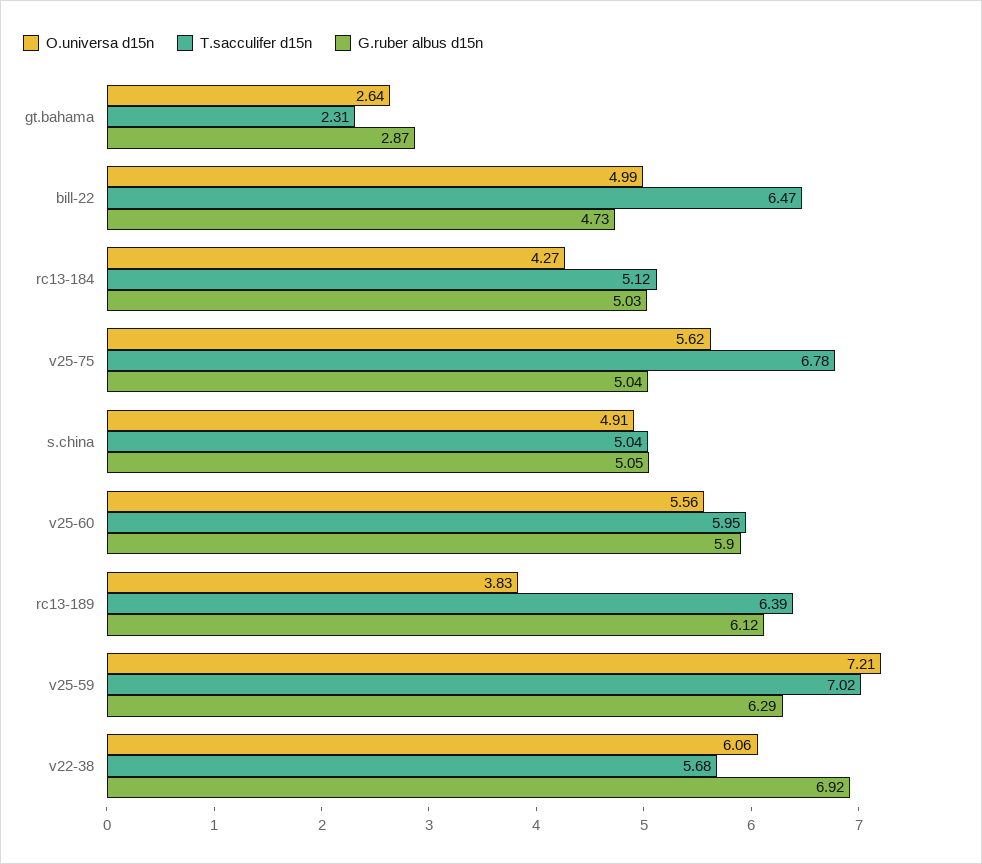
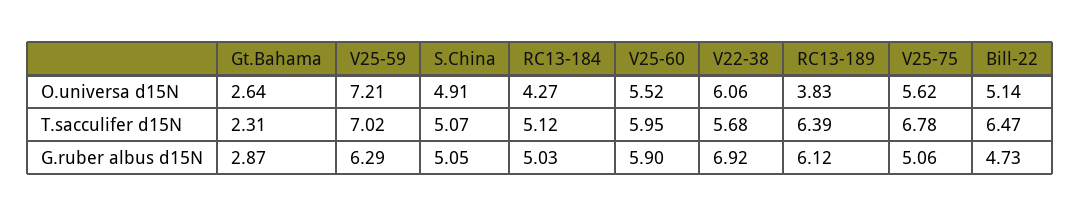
  {
    "O.universa d15n": {
      "gt.bahama": 2.64,
-     "bill-22": 4.99,
+     "bill-22": 5.14,
      "rc13-184": 4.27,
      "v25-75": 5.62,
      "s.china": 4.91,
-     "v25-60": 5.56,
+     "v25-60": 5.52,
      "rc13-189": 3.83,
      "v25-59": 7.21,
      "v22-38": 6.06
    },
    "T.sacculifer d15n": {
      "gt.bahama": 2.31,
      "bill-22": 6.47,
      "rc13-184": 5.12,
      "v25-75": 6.78,
-     "s.china": 5.04,
+     "s.china": 5.07,
      "v25-60": 5.95,
      "rc13-189": 6.39,
      "v25-59": 7.02,
      "v22-38": 5.68
    },
    "G.ruber albus d15n": {
      "gt.bahama": 2.87,
      "bill-22": 4.73,
      "rc13-184": 5.03,
-     "v25-75": 5.04,
+     "v25-75": 5.06,
      "s.china": 5.05,
      "v25-60": 5.9,
      "rc13-189": 6.12,
      "v25-59": 6.29,
      "v22-38": 6.92
    }
  }

